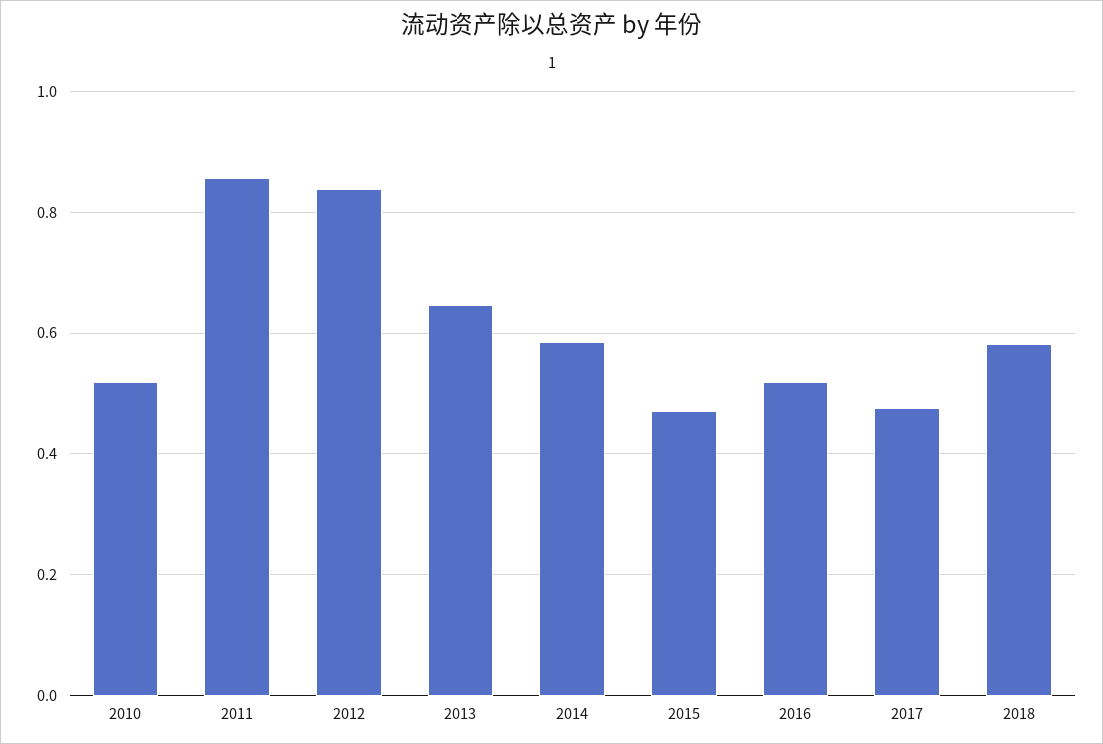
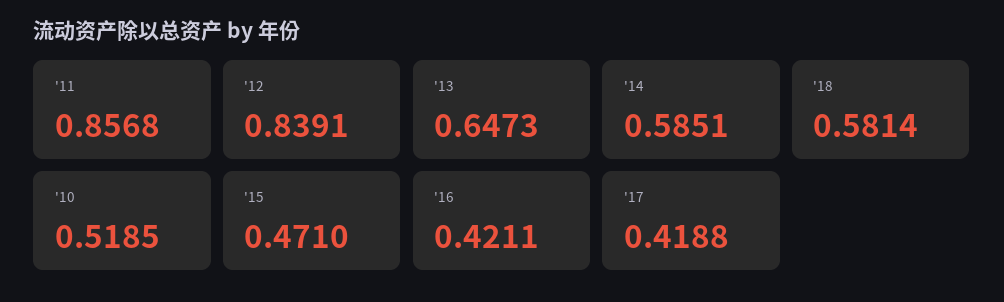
  {
    "2010": 0.5185,
    "2011": 0.8568,
    "2012": 0.8391,
    "2013": 0.6473,
    "2014": 0.5851,
    "2015": 0.471,
-   "2016": 0.52,
+   "2016": 0.4211,
-   "2017": 0.48,
+   "2017": 0.4188,
    "2018": 0.5814
  }

